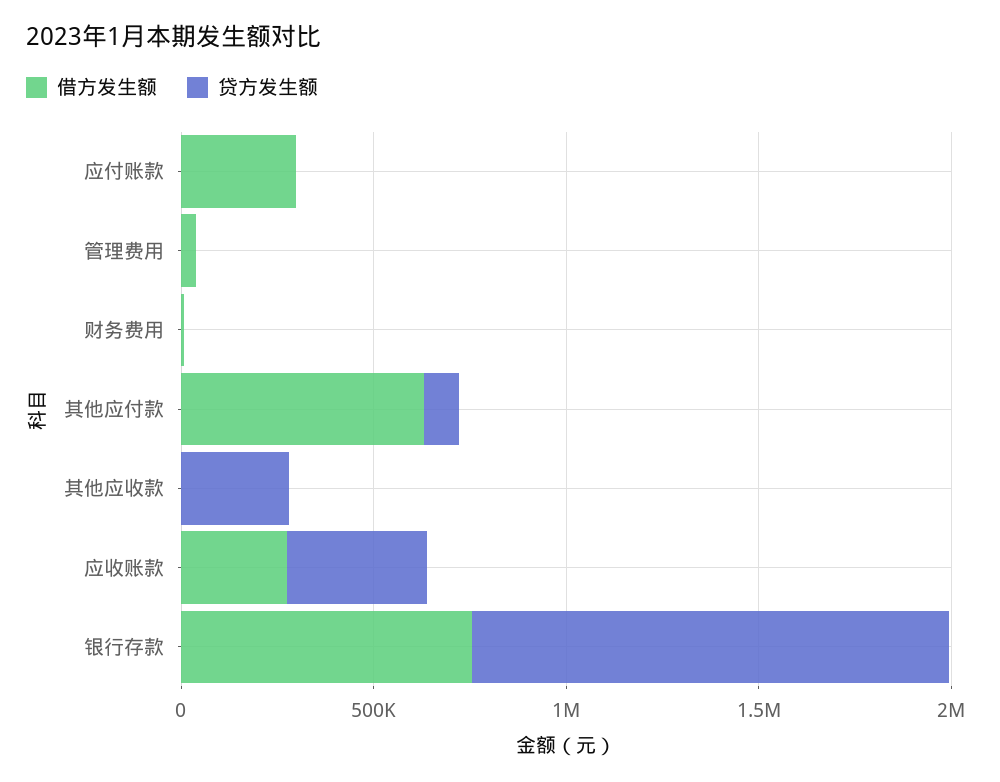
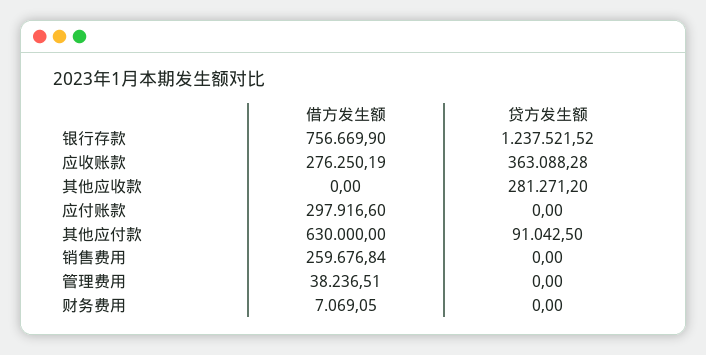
  {
    "借方发生额": {
      "应付账款": 297916.6,
      "管理费用": 38236.51,
      "财务费用": 7069.05,
      "其他应付款": 630000,
      "其他应收款": 0,
      "应收账款": 276250.19,
-     "银行存款": 756669.9
+     "银行存款": 756669.9,
+     "销售费用": 259676.84
    },
    "贷方发生额": {
      "应付账款": 0,
      "管理费用": 0,
      "财务费用": 0,
      "其他应付款": 91042.5,
      "其他应收款": 281271.2,
      "应收账款": 363088.28,
-     "银行存款": 1237521.52
+     "银行存款": 1237521.52,
+     "销售费用": 0
    }
  }

